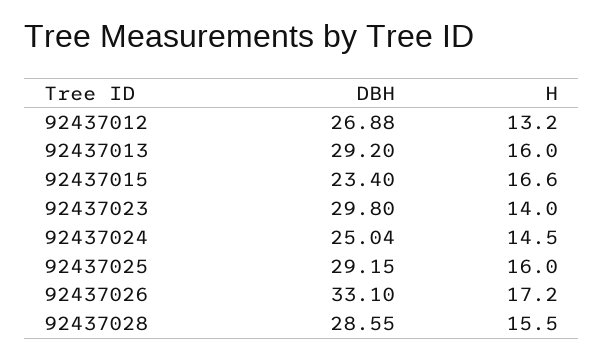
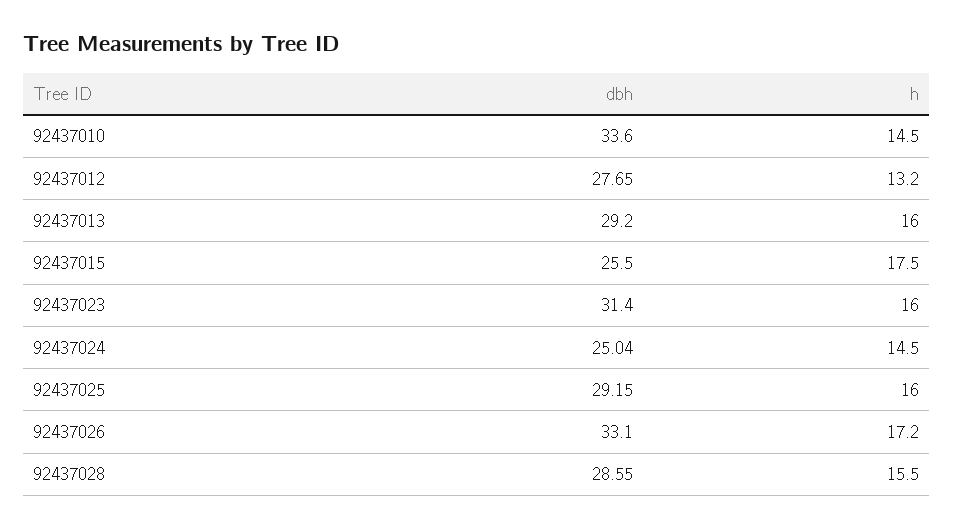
  {
    "DBH": {
-     "92437012": 26.88,
+     "92437012": 27.65,
      "92437013": 29.2,
-     "92437015": 23.4,
+     "92437015": 25.5,
-     "92437023": 29.8,
+     "92437023": 31.4,
      "92437024": 25.04,
      "92437025": 29.15,
      "92437026": 33.1,
-     "92437028": 28.55
+     "92437028": 28.55,
+     "92437010": 33.6
    },
    "H": {
      "92437012": 13.2,
      "92437013": 16,
-     "92437015": 16.6,
+     "92437015": 17.5,
-     "92437023": 14,
+     "92437023": 16,
      "92437024": 14.5,
      "92437025": 16,
      "92437026": 17.2,
-     "92437028": 15.5
+     "92437028": 15.5,
+     "92437010": 14.5
    }
  }

